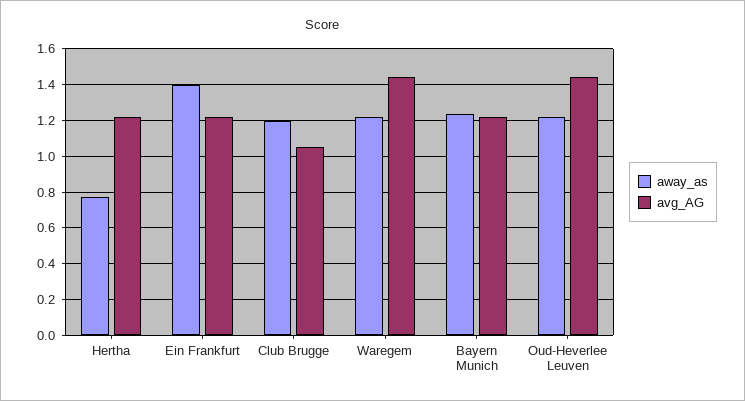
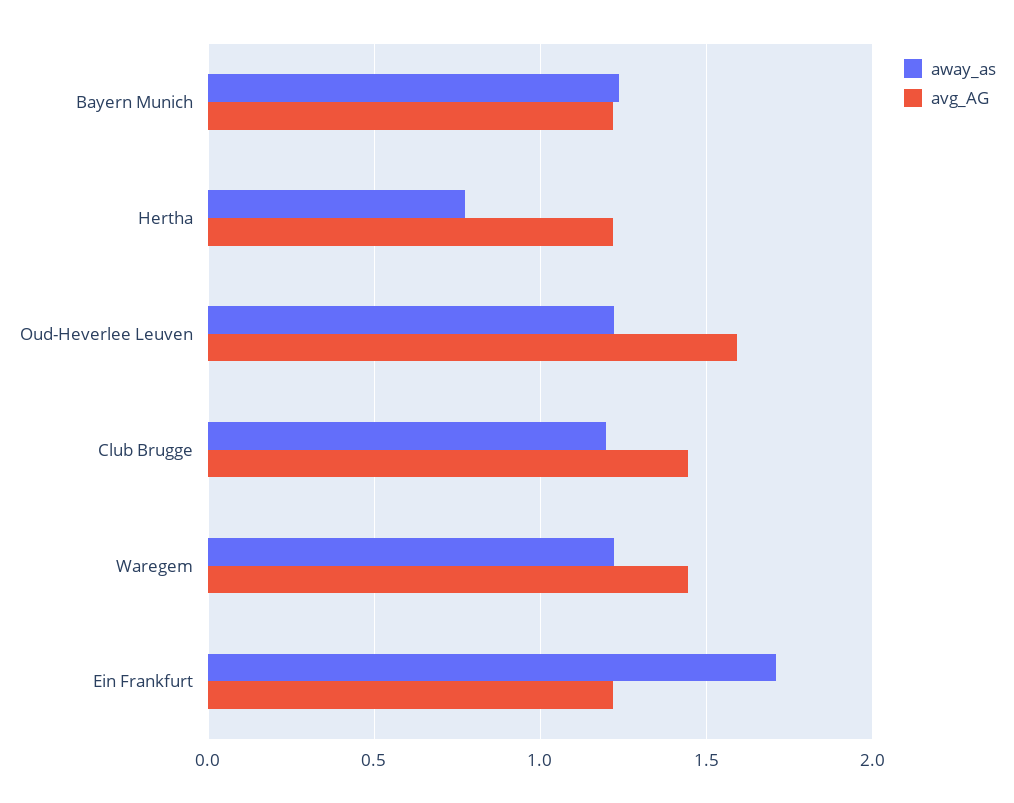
  {
    "away_as": {
      "Hertha": 0.75,
-     "Ein Frankfurt": 1.4,
+     "Ein Frankfurt": 1.7,
      "Club Brugge": 1.2,
      "Waregem": 1.2,
      "Bayern Munich": 1.25,
      "Oud-Heverlee Leuven": 1.2
    },
    "avg_AG": {
      "Hertha": 1.2,
      "Ein Frankfurt": 1.2,
-     "Club Brugge": 1.05,
+     "Club Brugge": 1.45,
      "Waregem": 1.45,
      "Bayern Munich": 1.2,
-     "Oud-Heverlee Leuven": 1.45
+     "Oud-Heverlee Leuven": 1.6
    }
  }

